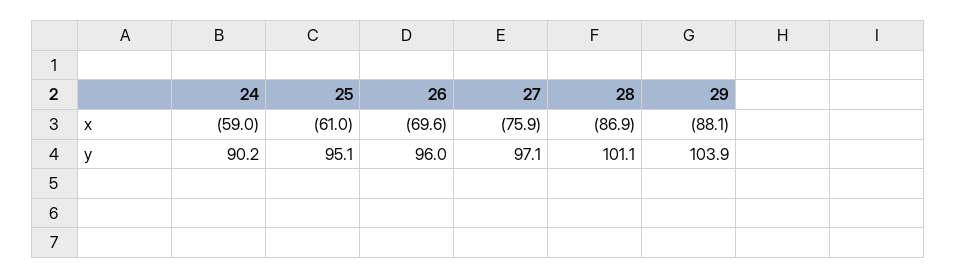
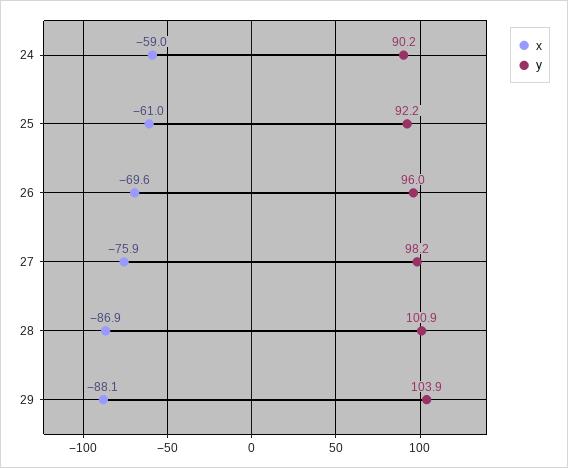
  {
    "x": {
      "24": -59,
      "25": -61,
      "26": -69.6,
      "27": -75.9,
      "28": -86.9,
      "29": -88.1
    },
    "y": {
      "24": 90.2,
-     "25": 95.1,
+     "25": 92.2,
      "26": 96,
-     "27": 97.1,
+     "27": 98.2,
-     "28": 101.1,
+     "28": 100.9,
      "29": 103.9
    }
  }

